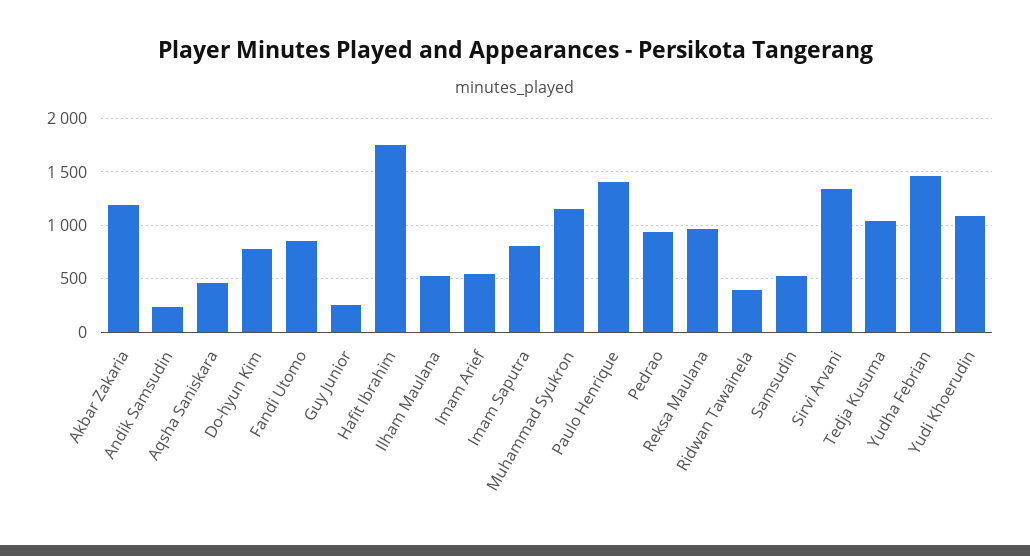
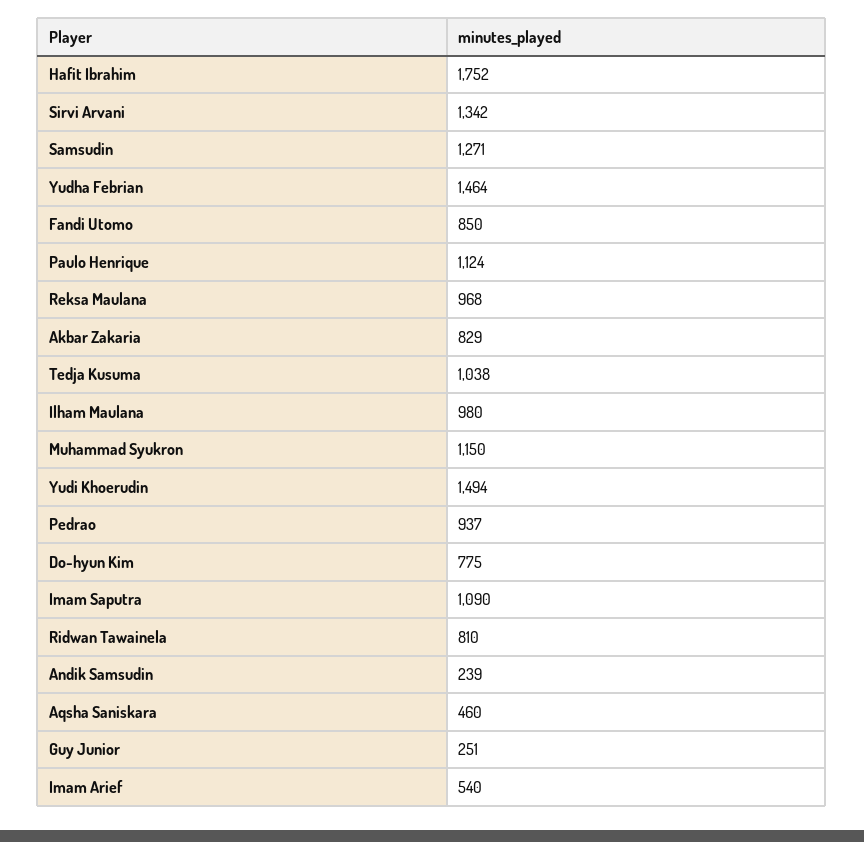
  {
-   "Akbar Zakaria": 1200,
+   "Akbar Zakaria": 829,
    "Andik Samsudin": 239,
    "Aqsha Saniskara": 460,
    "Do-hyun Kim": 775,
    "Fandi Utomo": 850,
    "Guy Junior": 251,
    "Hafit Ibrahim": 1752,
-   "Ilham Maulana": 500,
+   "Ilham Maulana": 980,
    "Imam Arief": 540,
-   "Imam Saputra": 800,
+   "Imam Saputra": 1090,
    "Muhammad Syukron": 1150,
-   "Paulo Henrique": 1400,
+   "Paulo Henrique": 1124,
    "Pedrao": 937,
    "Reksa Maulana": 968,
-   "Ridwan Tawainela": 400,
+   "Ridwan Tawainela": 810,
-   "Samsudin": 500,
+   "Samsudin": 1271,
    "Sirvi Arvani": 1342,
    "Tedja Kusuma": 1038,
    "Yudha Febrian": 1464,
-   "Yudi Khoerudin": 1100
+   "Yudi Khoerudin": 1494
  }

